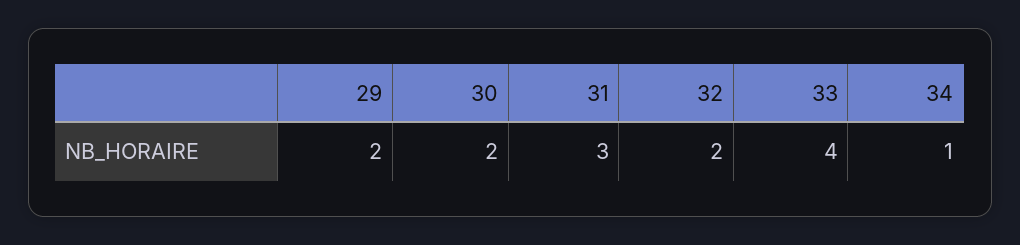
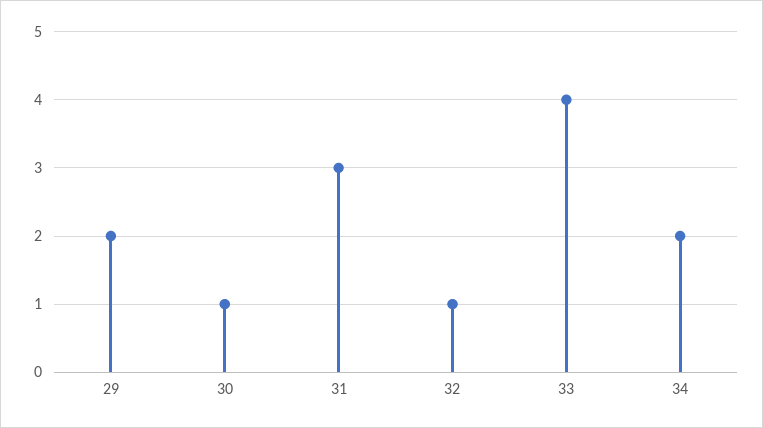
  {
    "29": 2,
-   "30": 2,
+   "30": 1,
    "31": 3,
-   "32": 2,
+   "32": 1,
    "33": 4,
-   "34": 1
+   "34": 2
  }

